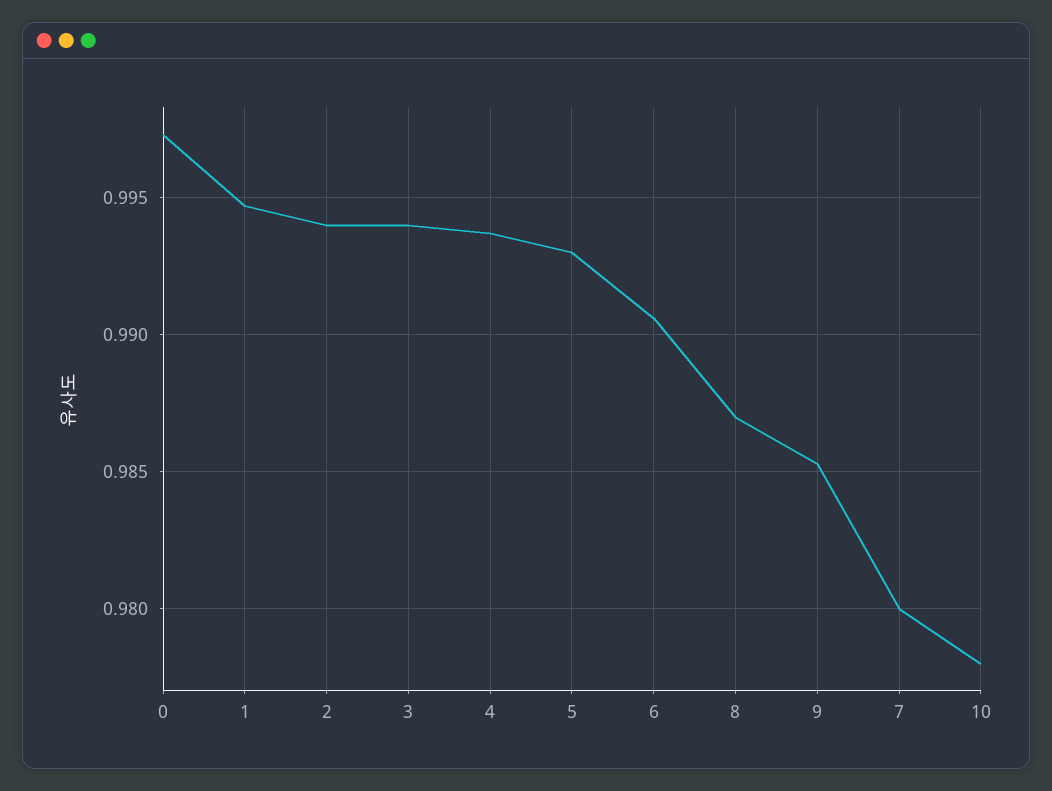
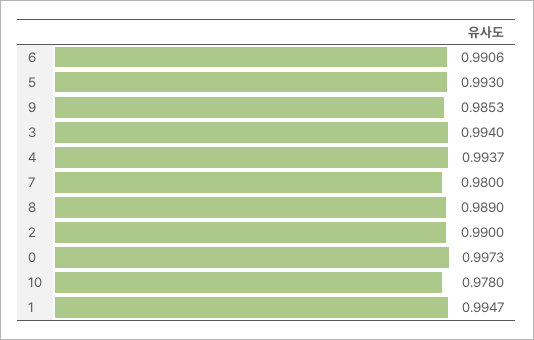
  {
    "0": 0.9973,
    "1": 0.9947,
-   "2": 0.994,
+   "2": 0.99,
    "3": 0.994,
    "4": 0.9937,
    "5": 0.993,
    "6": 0.9906,
-   "8": 0.987,
+   "8": 0.989,
    "9": 0.9853,
    "7": 0.98,
    "10": 0.978
  }

